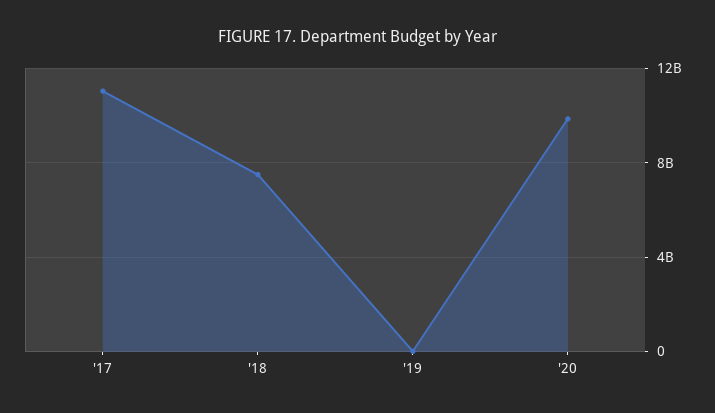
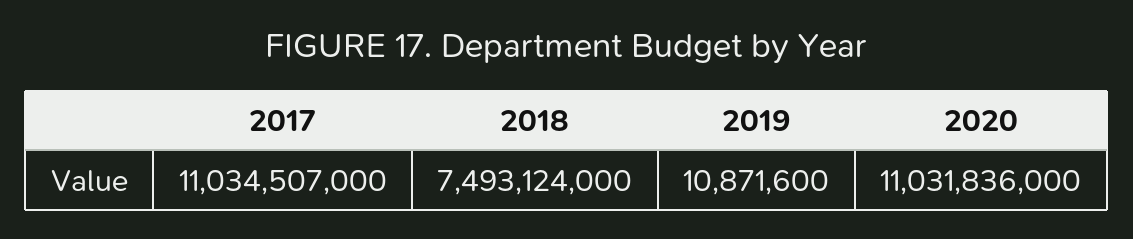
  {
    "'17": 11034507000,
    "'18": 7493124000,
    "'19": 10871600,
-   "'20": 10000000000
+   "'20": 11031836000
  }

